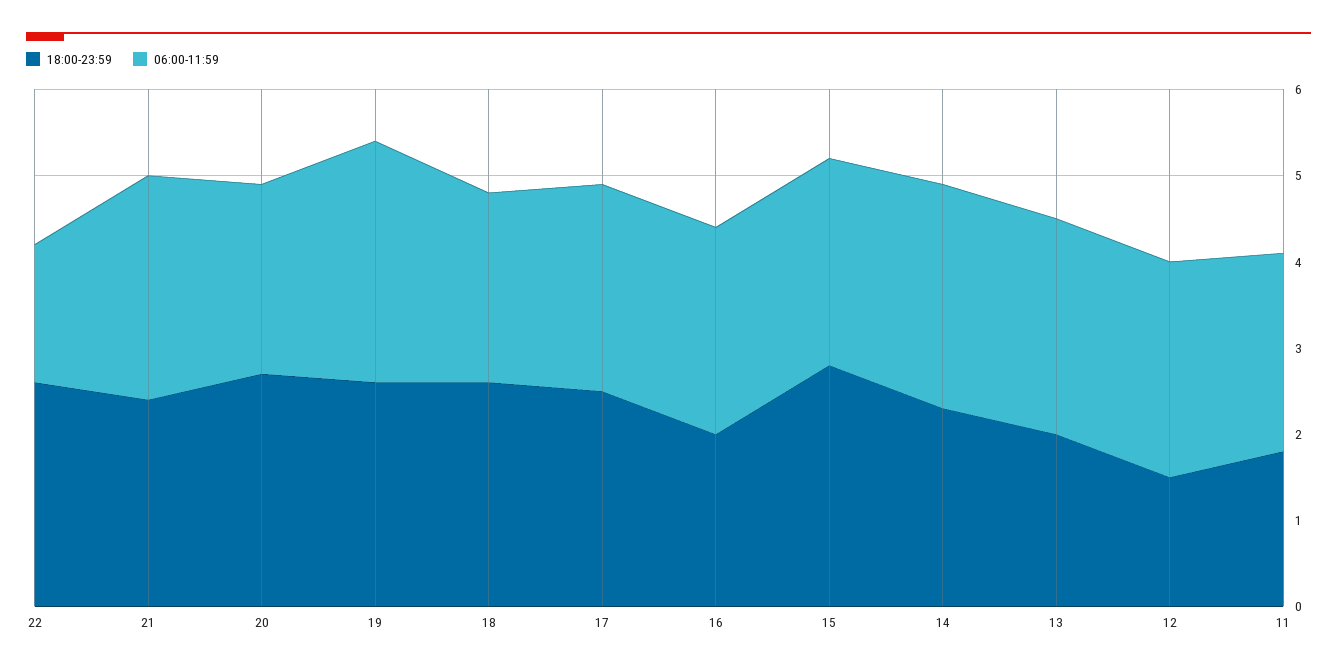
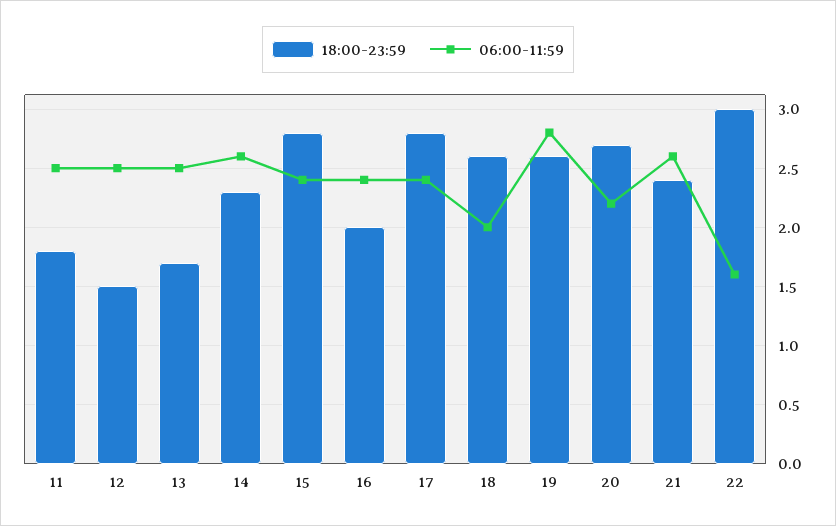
  {
    "18:00-23:59": {
-     "22": 2.6,
+     "22": 3,
      "21": 2.4,
      "20": 2.7,
      "19": 2.6,
      "18": 2.6,
-     "17": 2.5,
+     "17": 2.8,
      "16": 2,
      "15": 2.8,
      "14": 2.3,
-     "13": 2,
+     "13": 1.7,
      "12": 1.5,
      "11": 1.8
    },
    "06:00-11:59": {
      "22": 1.6,
      "21": 2.6,
      "20": 2.2,
      "19": 2.8,
-     "18": 2.2,
+     "18": 2,
      "17": 2.4,
      "16": 2.4,
      "15": 2.4,
      "14": 2.6,
      "13": 2.5,
      "12": 2.5,
-     "11": 2.3
+     "11": 2.5
    }
  }

